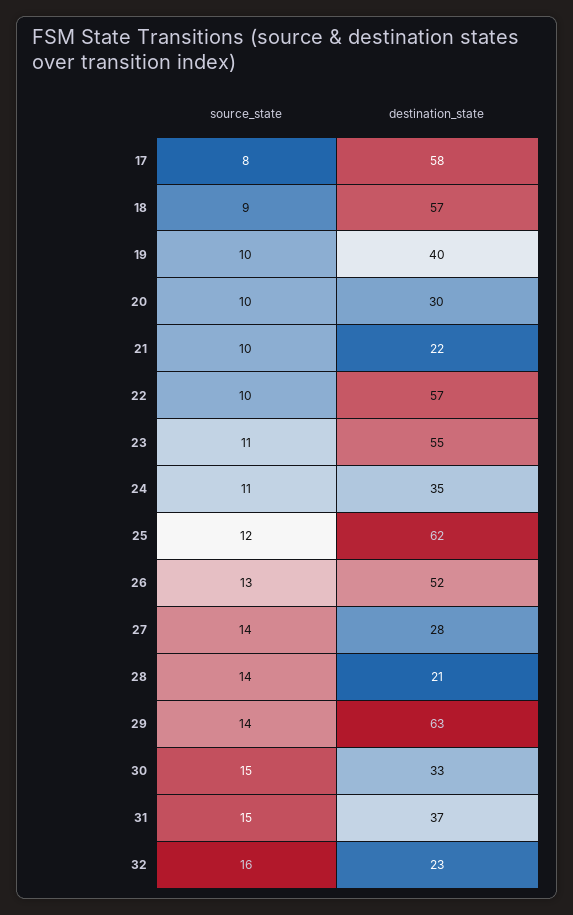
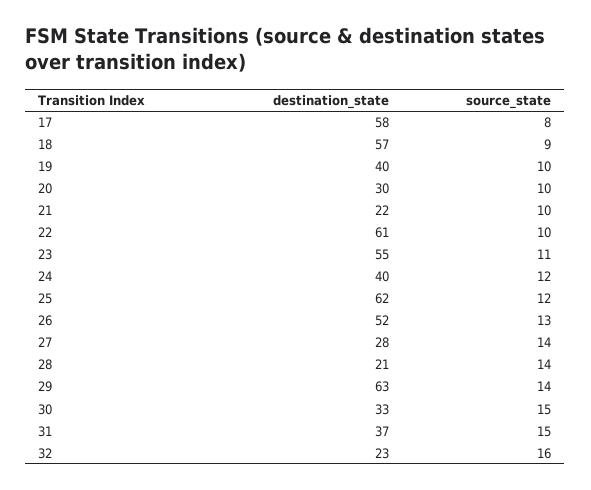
  {
    "source_state": {
      "17": 8,
      "18": 9,
      "19": 10,
      "20": 10,
      "21": 10,
      "22": 10,
      "23": 11,
-     "24": 11,
+     "24": 12,
      "25": 12,
      "26": 13,
      "27": 14,
      "28": 14,
      "29": 14,
      "30": 15,
      "31": 15,
      "32": 16
    },
    "destination_state": {
      "17": 58,
      "18": 57,
      "19": 40,
      "20": 30,
      "21": 22,
-     "22": 57,
+     "22": 61,
      "23": 55,
-     "24": 35,
+     "24": 40,
      "25": 62,
      "26": 52,
      "27": 28,
      "28": 21,
      "29": 63,
      "30": 33,
      "31": 37,
      "32": 23
    }
  }

